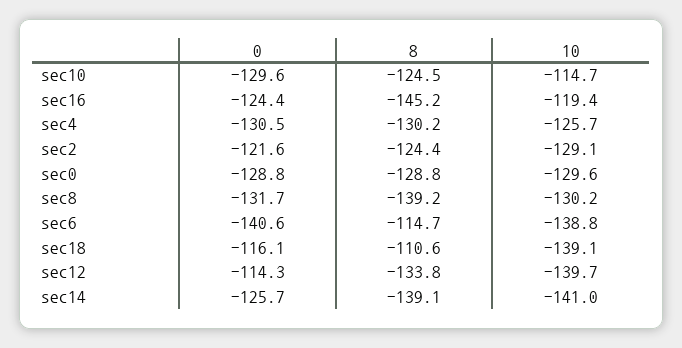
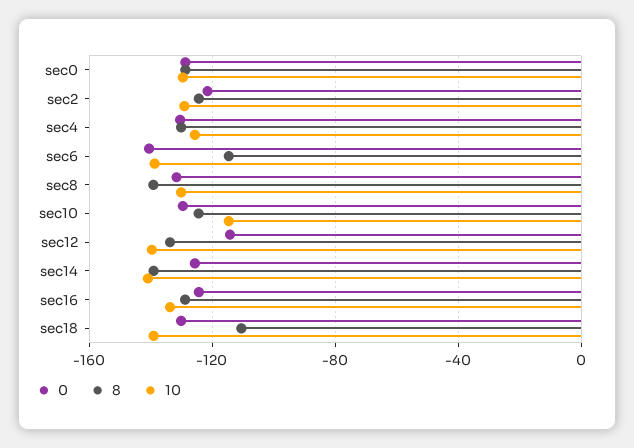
  {
    "0": {
      "sec10": -129.6,
      "sec16": -124.4,
      "sec4": -130.5,
      "sec2": -121.6,
      "sec0": -128.8,
      "sec8": -131.7,
      "sec6": -140.6,
-     "sec18": -116.1,
+     "sec18": -130,
      "sec12": -114.3,
      "sec14": -125.7
    },
    "8": {
      "sec10": -124.5,
-     "sec16": -145.2,
+     "sec16": -130,
      "sec4": -130.2,
      "sec2": -124.4,
      "sec0": -128.8,
      "sec8": -139.2,
      "sec6": -114.7,
      "sec18": -110.6,
      "sec12": -133.8,
      "sec14": -139.1
    },
    "10": {
      "sec10": -114.7,
-     "sec16": -119.4,
+     "sec16": -135,
      "sec4": -125.7,
      "sec2": -129.1,
      "sec0": -129.6,
      "sec8": -130.2,
      "sec6": -138.8,
      "sec18": -139.1,
      "sec12": -139.7,
      "sec14": -141
    }
  }

